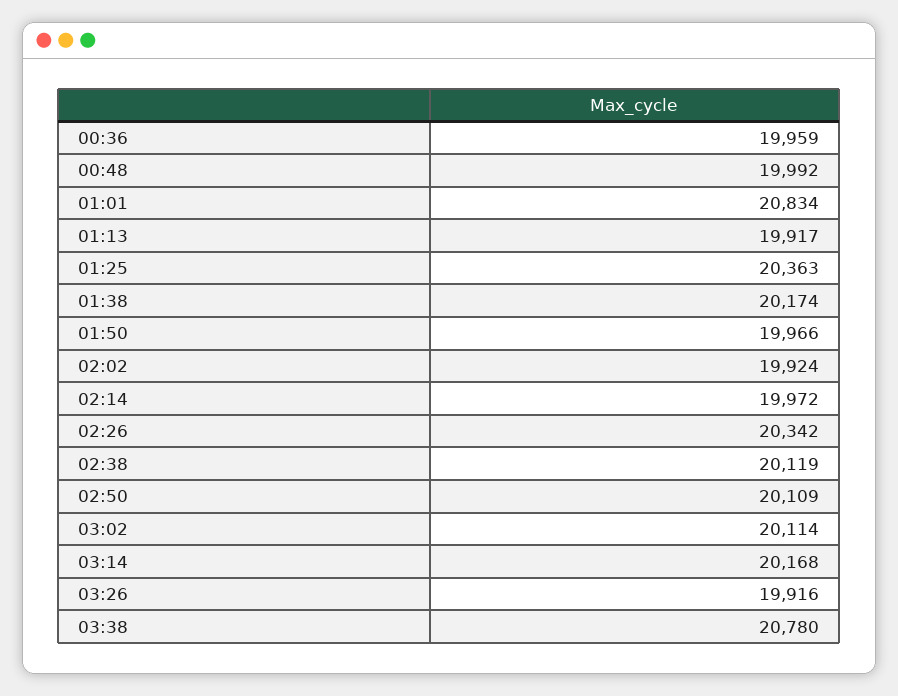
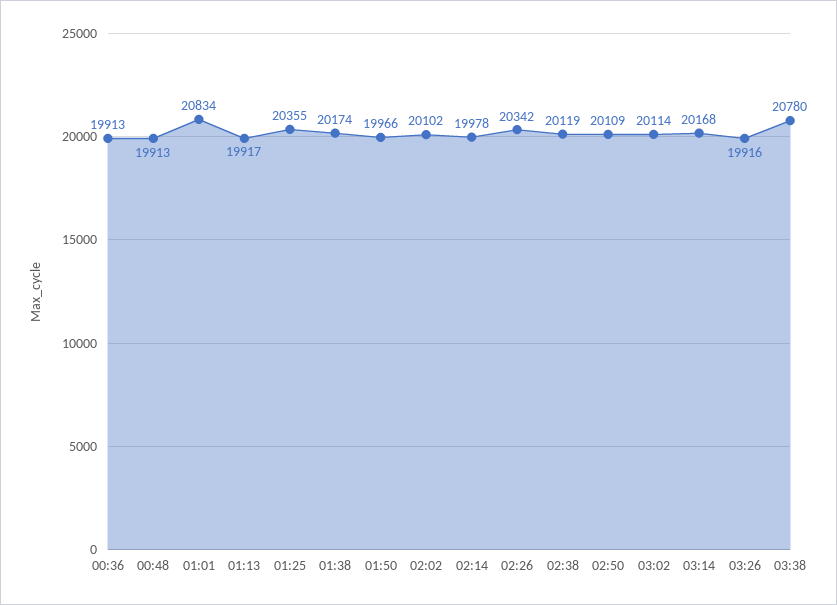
  {
-   "00:36": 19959,
+   "00:36": 19913,
-   "00:48": 19992,
+   "00:48": 19913,
    "01:01": 20834,
    "01:13": 19917,
-   "01:25": 20363,
+   "01:25": 20355,
    "01:38": 20174,
    "01:50": 19966,
-   "02:02": 19924,
+   "02:02": 20102,
-   "02:14": 19972,
+   "02:14": 19978,
    "02:26": 20342,
    "02:38": 20119,
    "02:50": 20109,
    "03:02": 20114,
    "03:14": 20168,
    "03:26": 19916,
    "03:38": 20780
  }

